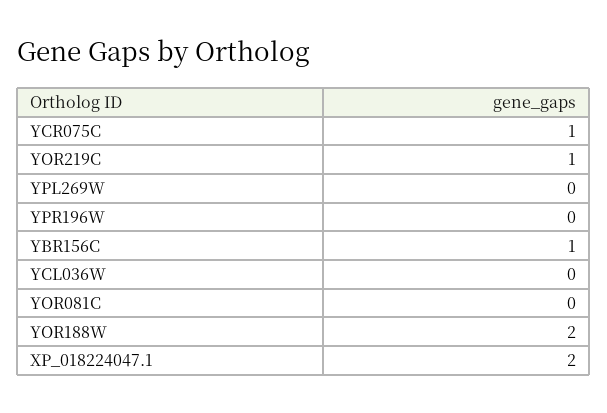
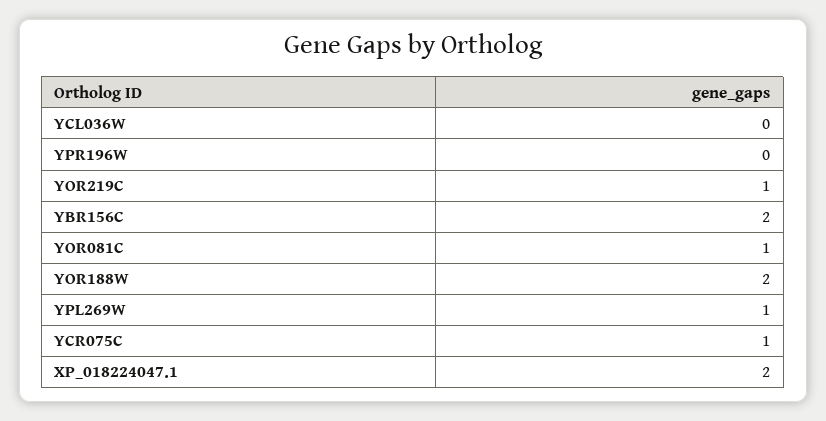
  {
    "YCR075C": 1,
    "YOR219C": 1,
-   "YPL269W": 0,
+   "YPL269W": 1,
    "YPR196W": 0,
-   "YBR156C": 1,
+   "YBR156C": 2,
    "YCL036W": 0,
-   "YOR081C": 0,
+   "YOR081C": 1,
    "YOR188W": 2,
    "XP_018224047.1": 2
  }

